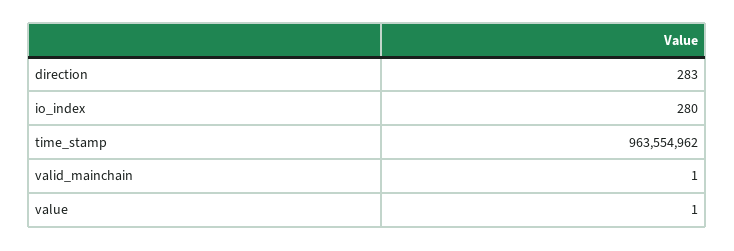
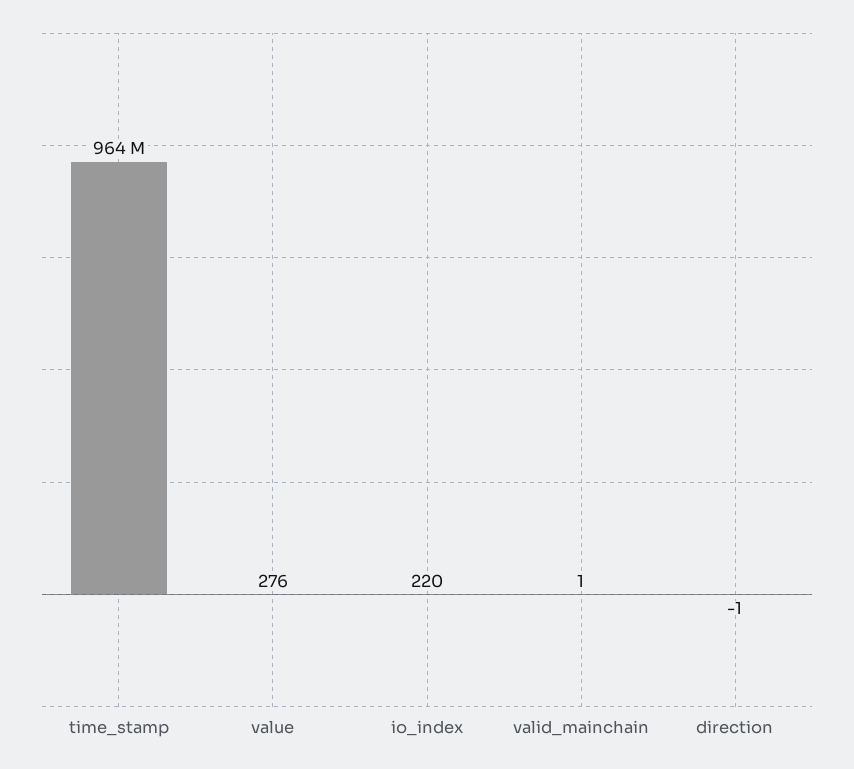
  {
-   "direction": 283,
+   "direction": -1,
-   "io_index": 280,
+   "io_index": 220,
    "time_stamp": 963554962,
    "valid_mainchain": 1,
-   "value": 1
+   "value": 276
  }

